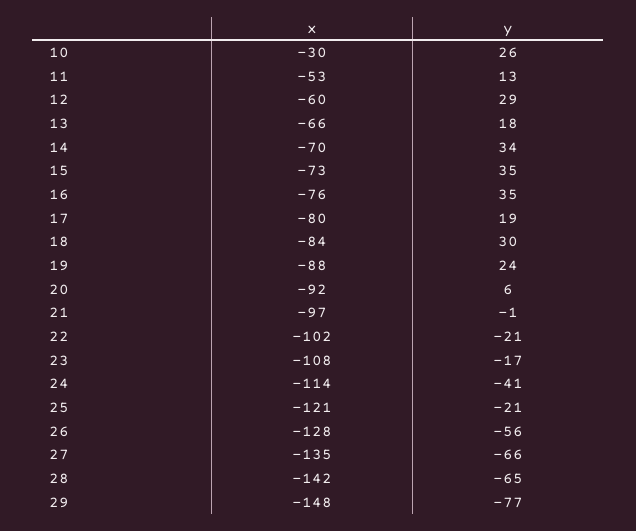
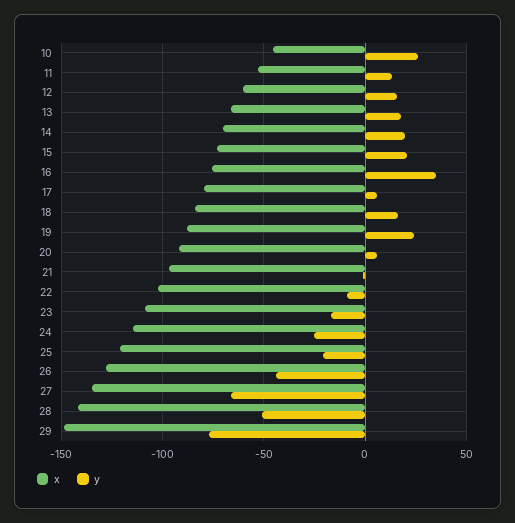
  {
    "x": {
-     "10": -30,
+     "10": -45,
      "11": -53,
      "12": -60,
      "13": -66,
      "14": -70,
      "15": -73,
      "16": -76,
      "17": -80,
      "18": -84,
      "19": -88,
      "20": -92,
      "21": -97,
      "22": -102,
      "23": -108,
      "24": -114,
      "25": -121,
      "26": -128,
      "27": -135,
      "28": -142,
      "29": -148
    },
    "y": {
      "10": 26,
      "11": 13,
-     "12": 29,
+     "12": 15,
      "13": 18,
-     "14": 34,
+     "14": 20,
-     "15": 35,
+     "15": 20,
      "16": 35,
-     "17": 19,
+     "17": 5,
-     "18": 30,
+     "18": 15,
      "19": 24,
      "20": 6,
      "21": -1,
-     "22": -21,
+     "22": -10,
      "23": -17,
-     "24": -41,
+     "24": -25,
      "25": -21,
-     "26": -56,
+     "26": -45,
      "27": -66,
-     "28": -65,
+     "28": -50,
      "29": -77
    }
  }

